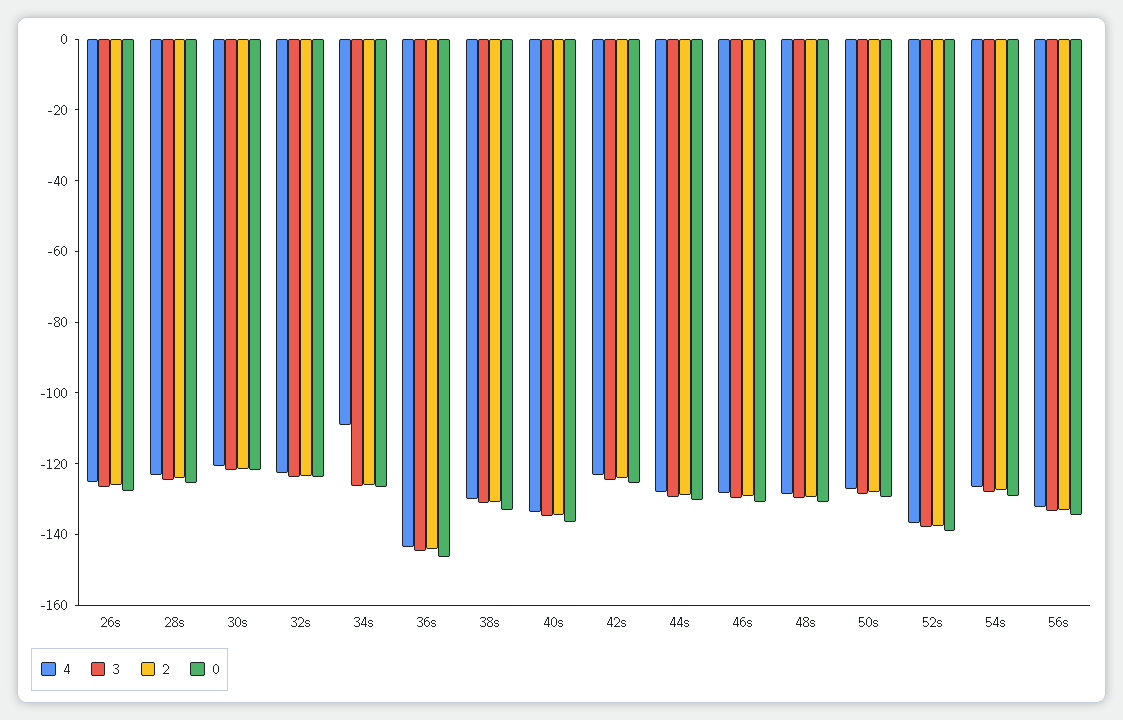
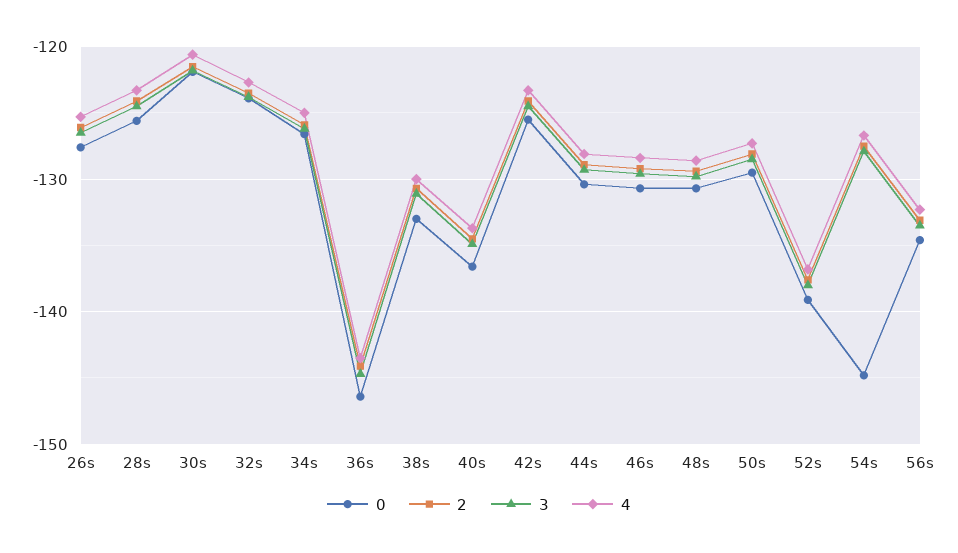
  {
    "4": {
      "26s": -125,
      "28s": -123,
      "30s": -121,
      "32s": -123,
-     "34s": -110,
+     "34s": -125,
      "36s": -144,
      "38s": -130,
      "40s": -134,
      "42s": -123,
      "44s": -128,
      "46s": -128,
      "48s": -129,
      "50s": -127,
      "52s": -137,
      "54s": -127,
      "56s": -132
    },
    "3": {
      "26s": -127,
      "28s": -125,
      "30s": -122,
      "32s": -124,
      "34s": -126,
      "36s": -145,
      "38s": -131,
      "40s": -135,
      "42s": -125,
      "44s": -129,
      "46s": -130,
      "48s": -130,
      "50s": -129,
      "52s": -138,
      "54s": -128,
      "56s": -134
    },
    "2": {
      "26s": -126,
      "28s": -124,
      "30s": -122,
      "32s": -124,
      "34s": -126,
      "36s": -144,
      "38s": -131,
      "40s": -135,
      "42s": -124,
      "44s": -129,
      "46s": -129,
      "48s": -129,
      "50s": -128,
      "52s": -138,
      "54s": -128,
      "56s": -133
    },
    "0": {
      "26s": -128,
      "28s": -126,
      "30s": -122,
      "32s": -124,
      "34s": -127,
      "36s": -146,
      "38s": -133,
      "40s": -137,
      "42s": -126,
      "44s": -130,
      "46s": -131,
      "48s": -131,
      "50s": -130,
      "52s": -139,
-     "54s": -130,
+     "54s": -145,
      "56s": -135
    }
  }

